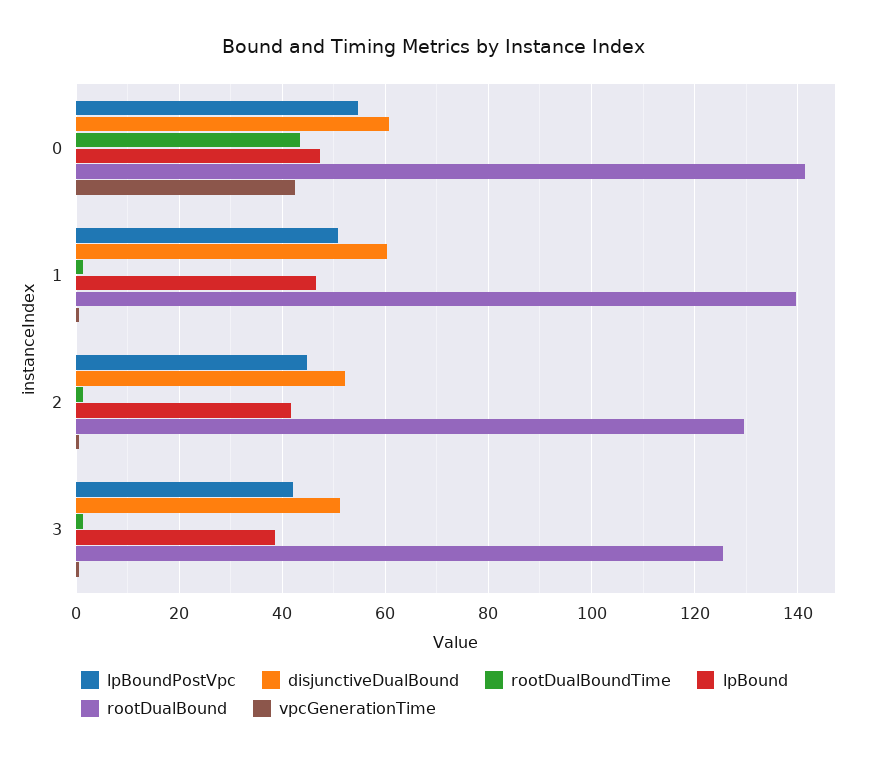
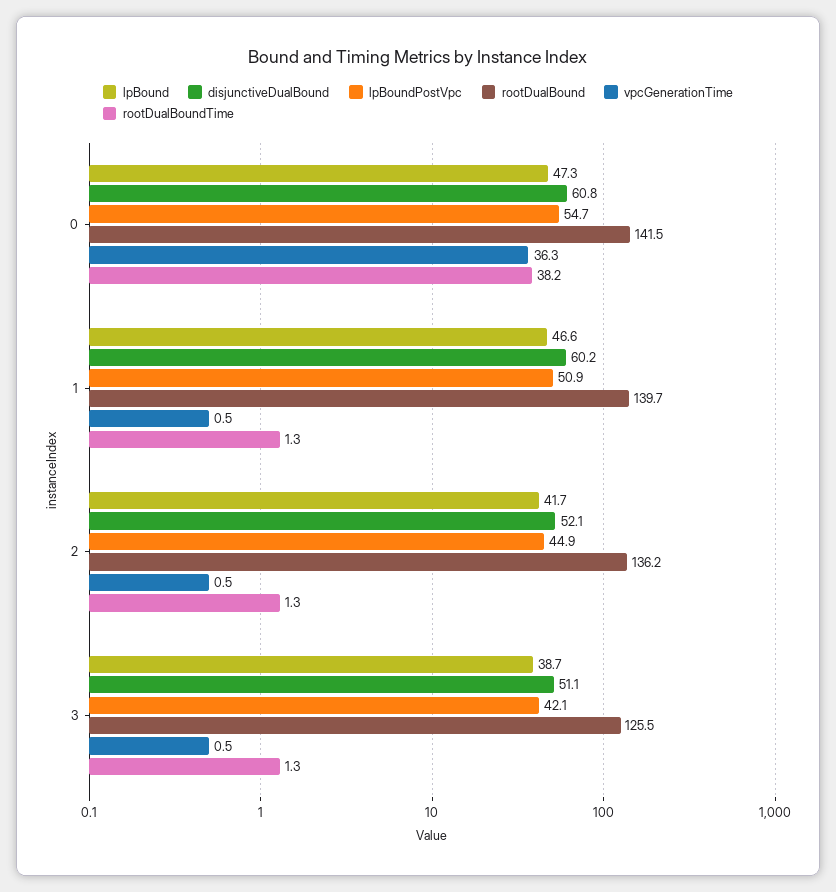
  {
    "lpBoundPostVpc": {
      "0": 54.7,
      "1": 50.9,
      "2": 44.9,
      "3": 42.1
    },
    "disjunctiveDualBound": {
      "0": 60.8,
      "1": 60.2,
      "2": 52.1,
      "3": 51.1
    },
    "rootDualBoundTime": {
-     "0": 44,
+     "0": 38.2,
      "1": 1.3,
      "2": 1.3,
      "3": 1.3
    },
    "lpBound": {
      "0": 47.3,
      "1": 46.6,
      "2": 41.7,
      "3": 38.7
    },
    "rootDualBound": {
      "0": 141.5,
      "1": 139.7,
-     "2": 130,
+     "2": 136.2,
      "3": 125.5
    },
    "vpcGenerationTime": {
-     "0": 42,
+     "0": 36.3,
      "1": 0.5,
      "2": 0.5,
      "3": 0.5
    }
  }

